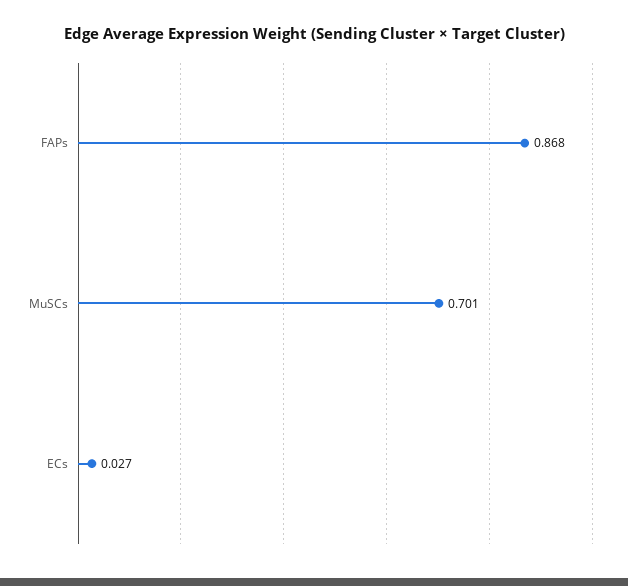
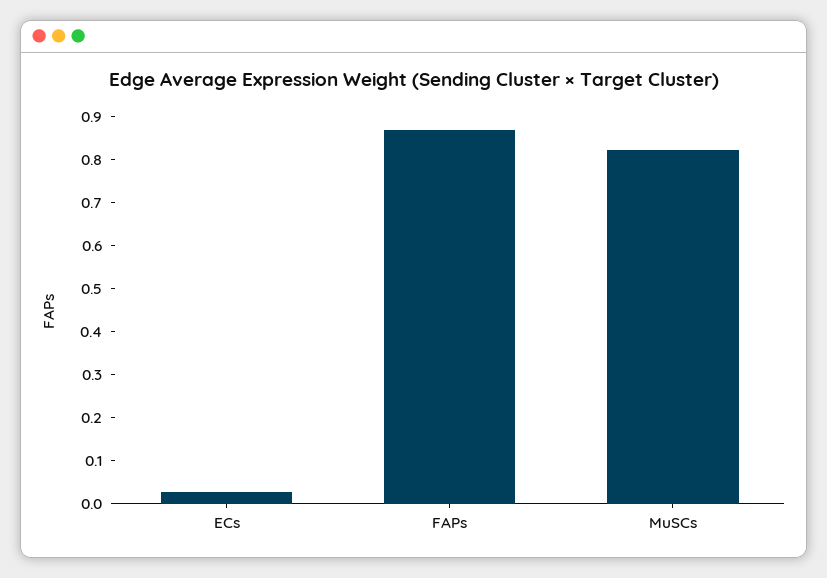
  {
    "FAPs": 0.868,
-   "MuSCs": 0.701,
+   "MuSCs": 0.82,
    "ECs": 0.027
  }

